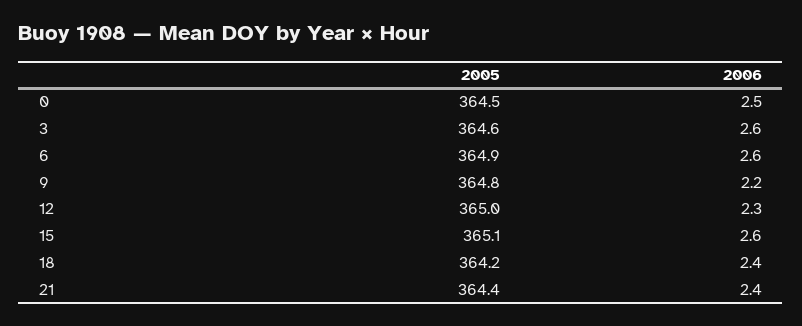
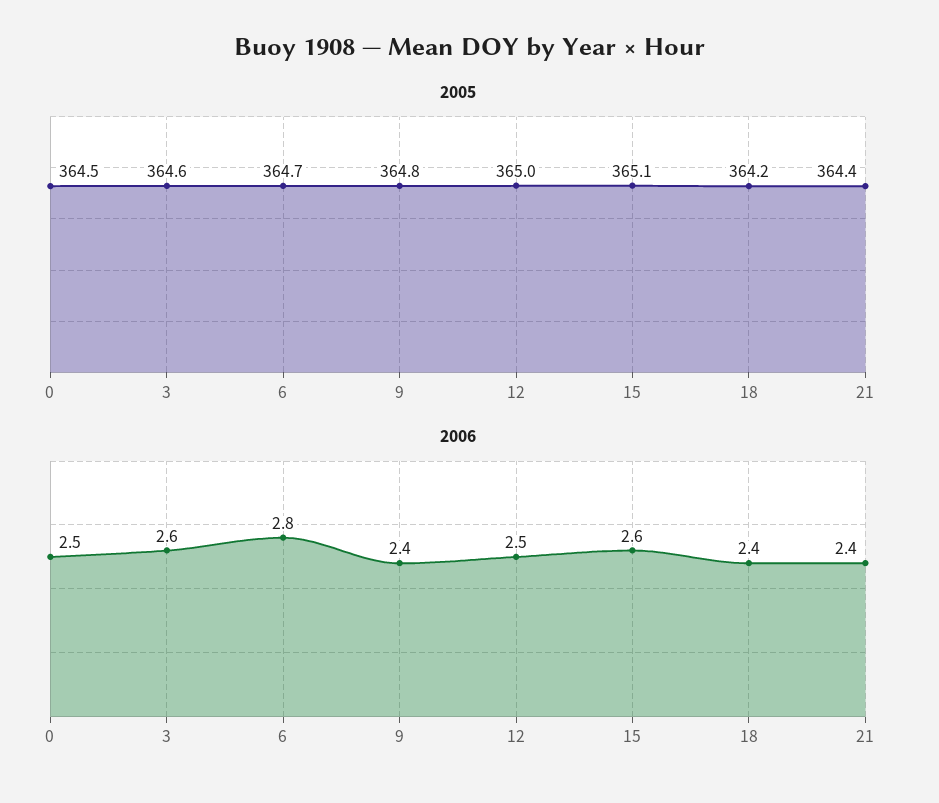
  {
    "2005": {
      "0": 364.5,
      "3": 364.6,
-     "6": 364.9,
+     "6": 364.7,
      "9": 364.8,
      "12": 365,
      "15": 365.1,
      "18": 364.2,
      "21": 364.4
    },
    "2006": {
      "0": 2.5,
      "3": 2.6,
-     "6": 2.6,
+     "6": 2.8,
-     "9": 2.2,
+     "9": 2.4,
-     "12": 2.3,
+     "12": 2.5,
      "15": 2.6,
      "18": 2.4,
      "21": 2.4
    }
  }

